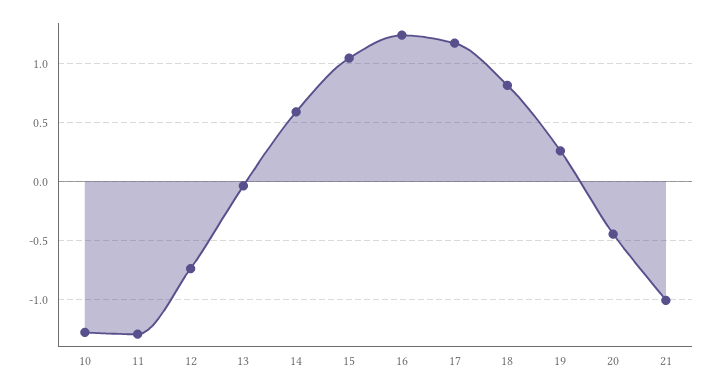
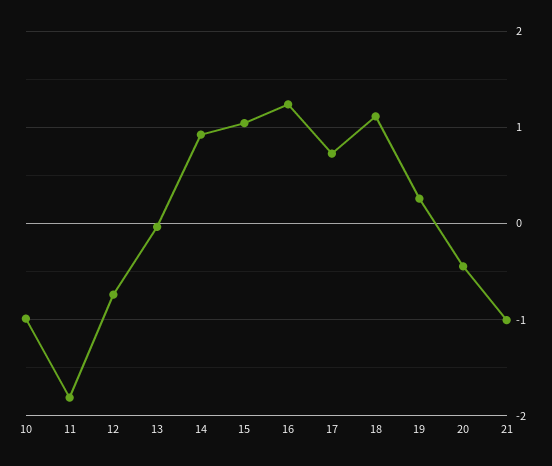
  {
-   "10": -1.3,
+   "10": -1,
-   "11": -1.3,
+   "11": -1.8,
    "12": -0.7,
    "13": 0,
-   "14": 0.6,
+   "14": 0.9,
    "15": 1,
    "16": 1.2,
-   "17": 1.2,
+   "17": 0.7,
-   "18": 0.8,
+   "18": 1.1,
    "19": 0.3,
    "20": -0.4,
    "21": -1
  }

